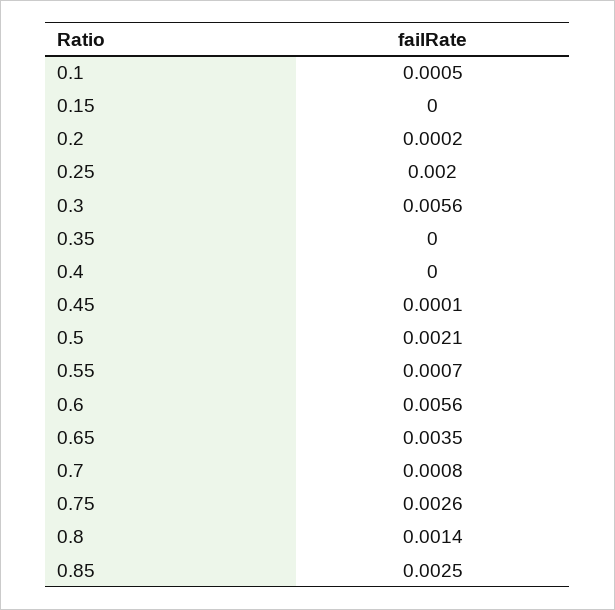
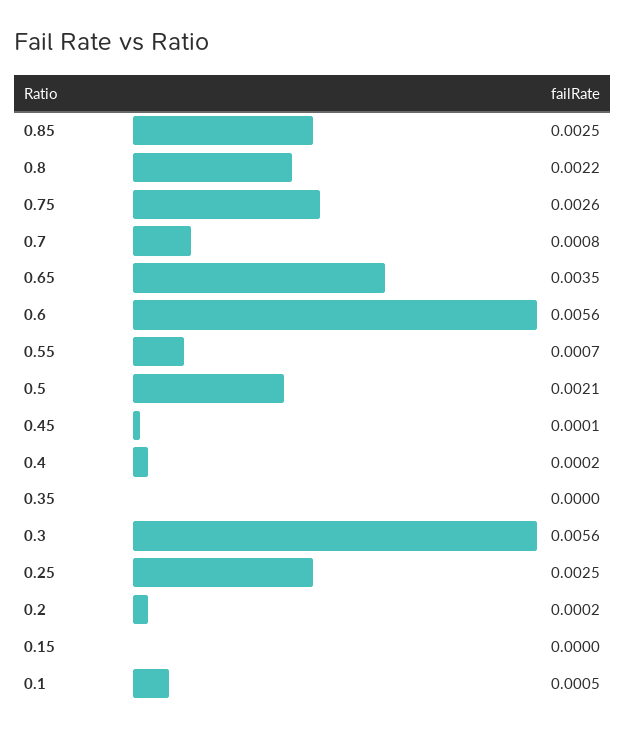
  {
    "0.1": 0.0005,
    "0.15": 0,
    "0.2": 0.0002,
-   "0.25": 0.002,
+   "0.25": 0.0025,
    "0.3": 0.0056,
    "0.35": 0,
-   "0.4": 0,
+   "0.4": 0.0002,
    "0.45": 0.0001,
    "0.5": 0.0021,
    "0.55": 0.0007,
    "0.6": 0.0056,
    "0.65": 0.0035,
    "0.7": 0.0008,
    "0.75": 0.0026,
-   "0.8": 0.0014,
+   "0.8": 0.0022,
    "0.85": 0.0025
  }

